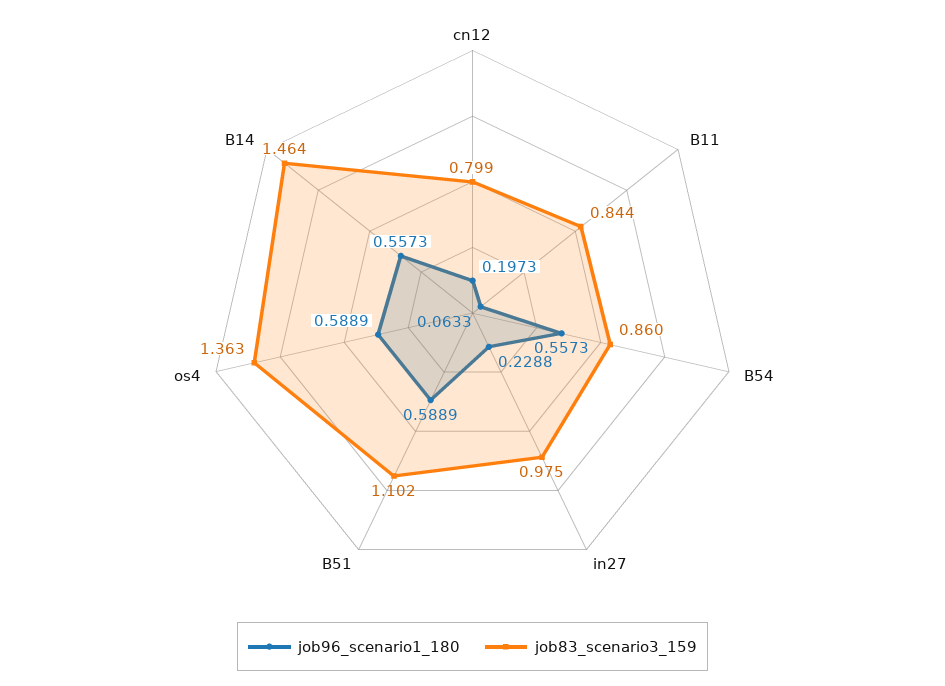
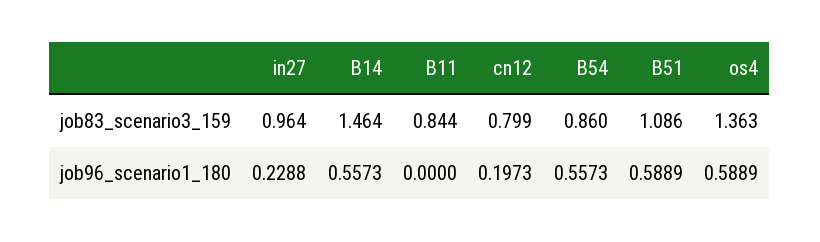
  {
    "job96_scenario1_180": {
      "cn12": 0.1973,
-     "B11": 0.0633,
+     "B11": 0,
      "B54": 0.5573,
      "in27": 0.2288,
      "B51": 0.5889,
      "os4": 0.5889,
      "B14": 0.5573
    },
    "job83_scenario3_159": {
      "cn12": 0.799,
      "B11": 0.844,
      "B54": 0.86,
-     "in27": 0.975,
+     "in27": 0.964,
-     "B51": 1.102,
+     "B51": 1.086,
      "os4": 1.363,
      "B14": 1.464
    }
  }

